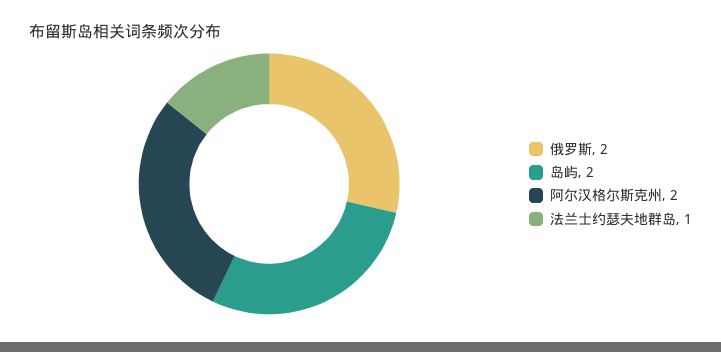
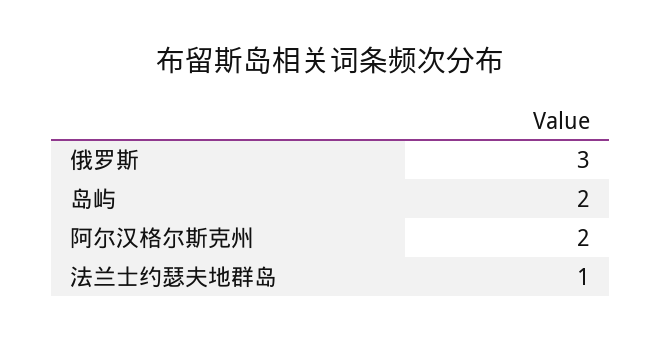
  {
-   "俄罗斯": 2,
+   "俄罗斯": 3,
    "岛屿": 2,
    "阿尔汉格尔斯克州": 2,
    "法兰士约瑟夫地群岛": 1
  }

